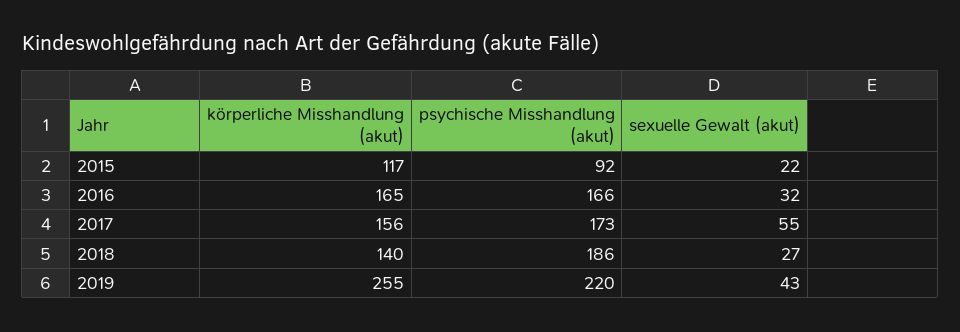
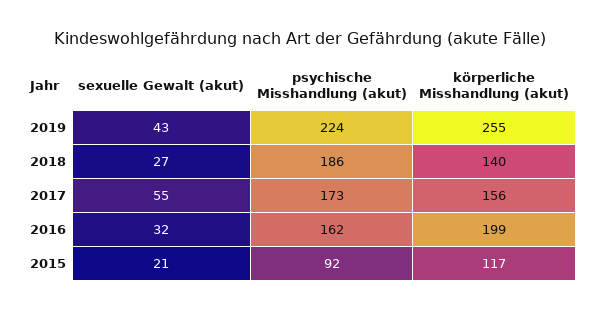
  {
    "körperliche Misshandlung (akut)": {
      "2015": 117,
-     "2016": 165,
+     "2016": 199,
      "2017": 156,
      "2018": 140,
      "2019": 255
    },
    "psychische Misshandlung (akut)": {
      "2015": 92,
-     "2016": 166,
+     "2016": 162,
      "2017": 173,
      "2018": 186,
-     "2019": 220
+     "2019": 224
    },
    "sexuelle Gewalt (akut)": {
-     "2015": 22,
+     "2015": 21,
      "2016": 32,
      "2017": 55,
      "2018": 27,
      "2019": 43
    }
  }

